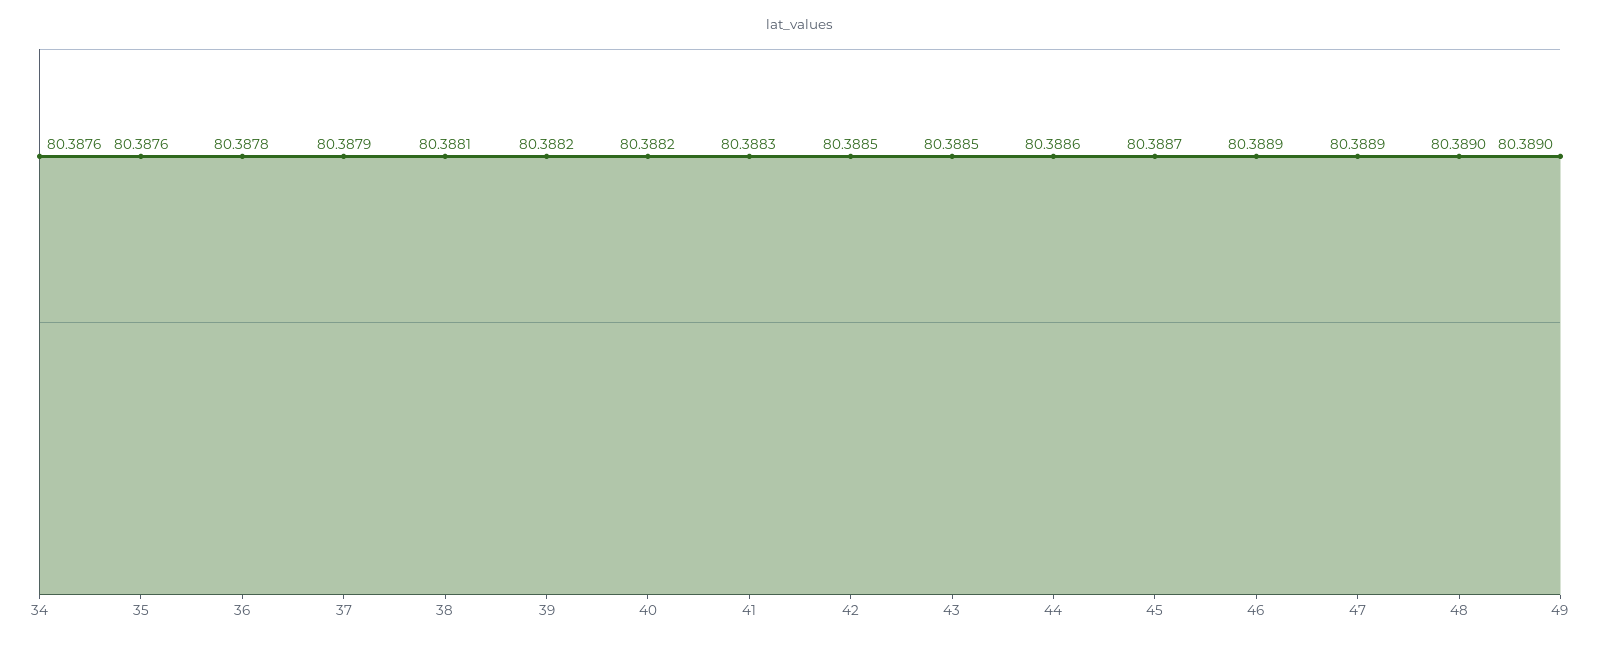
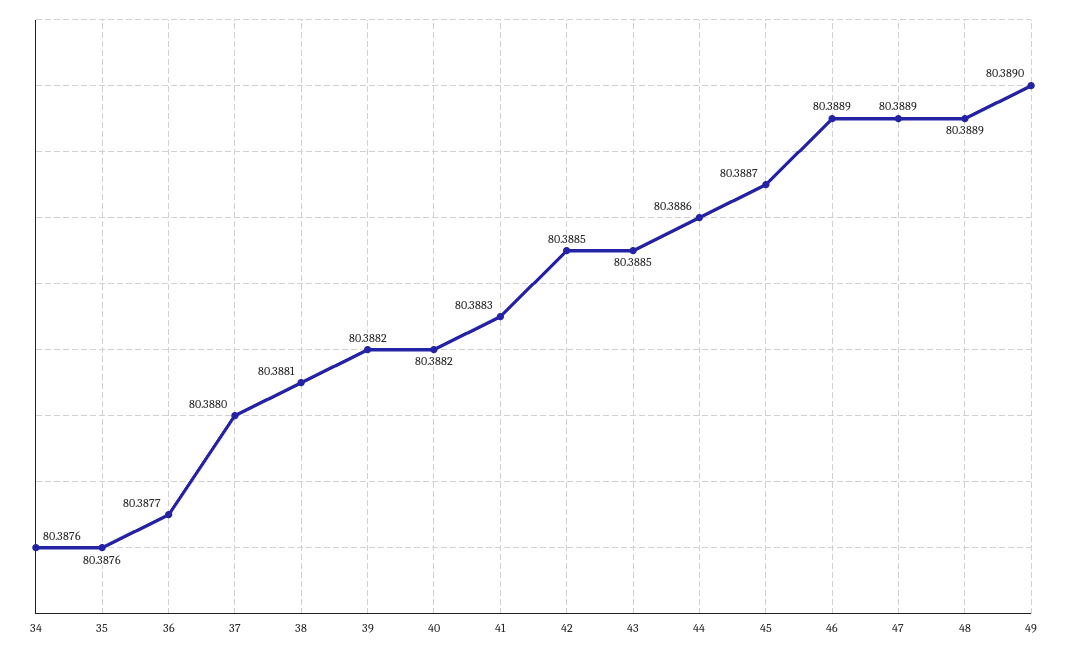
  {
    "34": 80.3876,
    "35": 80.3876,
-   "36": 80.3878,
+   "36": 80.3877,
-   "37": 80.3879,
+   "37": 80.388,
    "38": 80.3881,
    "39": 80.3882,
    "40": 80.3882,
    "41": 80.3883,
    "42": 80.3885,
    "43": 80.3885,
    "44": 80.3886,
    "45": 80.3887,
    "46": 80.3889,
    "47": 80.3889,
-   "48": 80.389,
+   "48": 80.3889,
    "49": 80.389
  }

